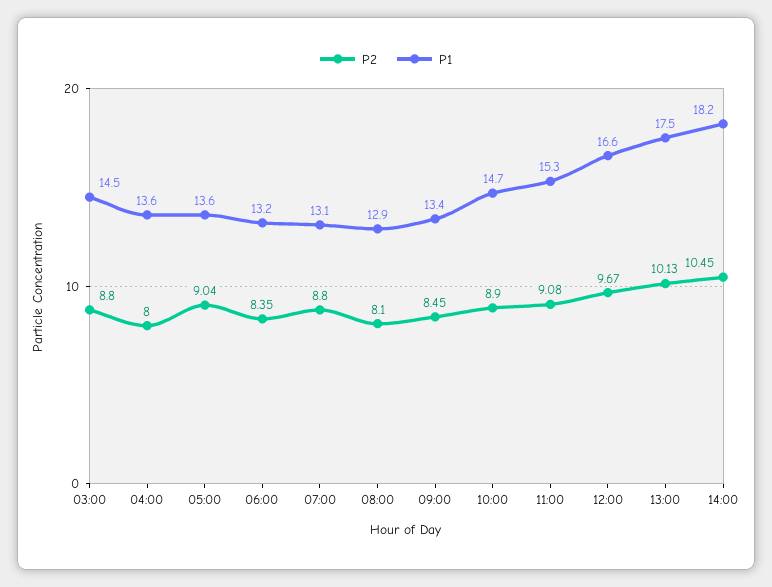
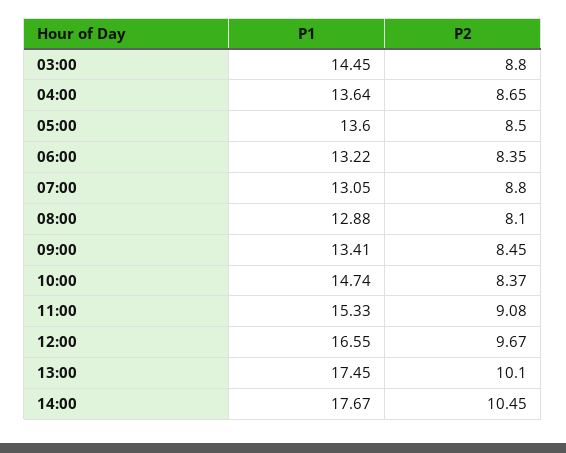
  {
    "P2": {
      "03:00": 8.8,
-     "04:00": 8,
+     "04:00": 8.65,
-     "05:00": 9.04,
+     "05:00": 8.5,
      "06:00": 8.35,
      "07:00": 8.8,
      "08:00": 8.1,
      "09:00": 8.45,
-     "10:00": 8.9,
+     "10:00": 8.37,
      "11:00": 9.08,
      "12:00": 9.67,
-     "13:00": 10.13,
+     "13:00": 10.1,
      "14:00": 10.45
    },
    "P1": {
      "03:00": 14.45,
      "04:00": 13.64,
      "05:00": 13.6,
      "06:00": 13.22,
      "07:00": 13.05,
      "08:00": 12.88,
      "09:00": 13.41,
      "10:00": 14.74,
      "11:00": 15.33,
      "12:00": 16.55,
      "13:00": 17.45,
-     "14:00": 18.2
+     "14:00": 17.67
    }
  }

